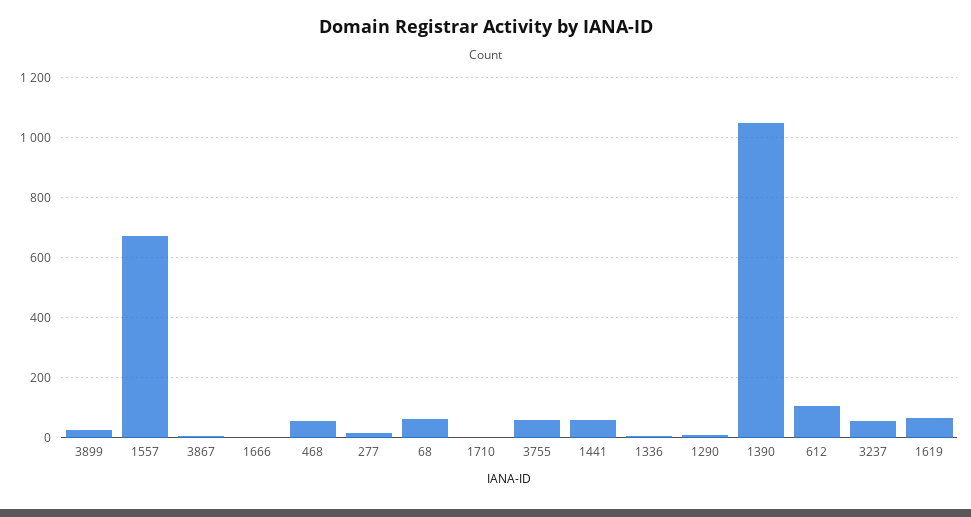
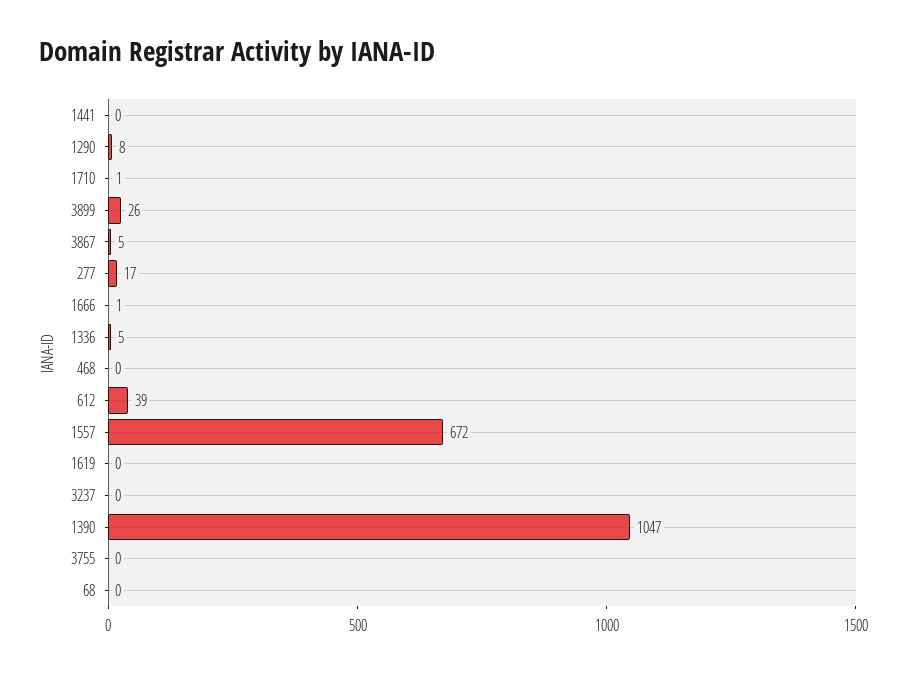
  {
    "3899": 26,
    "1557": 672,
    "3867": 5,
    "1666": 1,
-   "468": 60,
+   "468": 0,
    "277": 17,
-   "68": 60,
+   "68": 0,
    "1710": 1,
-   "3755": 60,
+   "3755": 0,
-   "1441": 60,
+   "1441": 0,
    "1336": 5,
    "1290": 8,
    "1390": 1047,
-   "612": 100,
+   "612": 39,
-   "3237": 60,
+   "3237": 0,
-   "1619": 60
+   "1619": 0
  }

